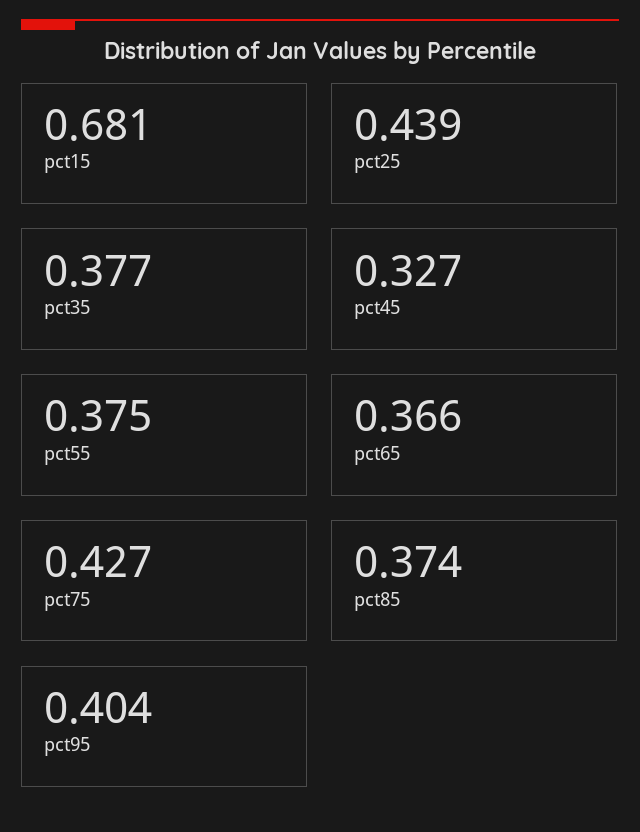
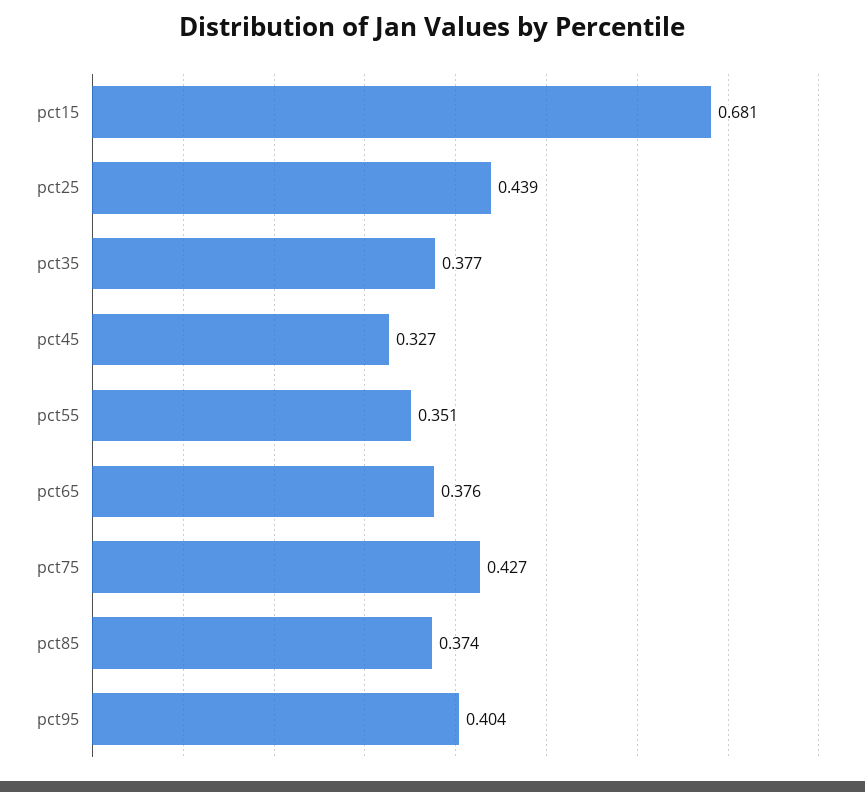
  {
    "pct15": 0.681,
    "pct25": 0.439,
    "pct35": 0.377,
    "pct45": 0.327,
-   "pct55": 0.375,
+   "pct55": 0.351,
-   "pct65": 0.366,
+   "pct65": 0.376,
    "pct75": 0.427,
    "pct85": 0.374,
    "pct95": 0.404
  }

